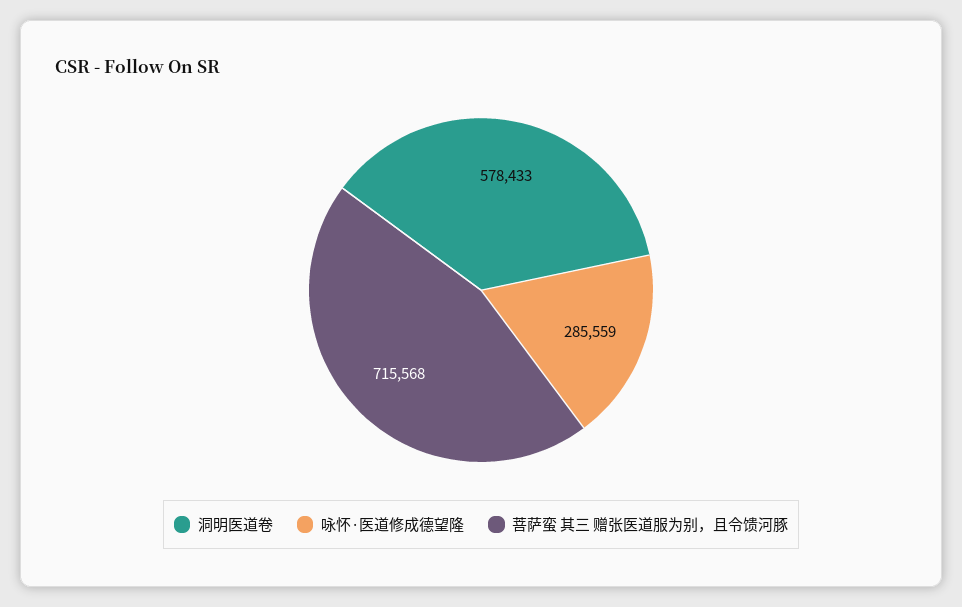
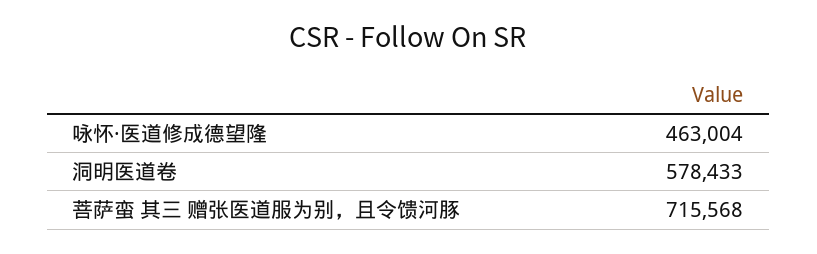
  {
    "洞明医道卷": 578433,
-   "咏怀·医道修成德望隆": 285559,
+   "咏怀·医道修成德望隆": 463004,
    "菩萨蛮 其三 赠张医道服为别，且令馈河豚": 715568
  }

